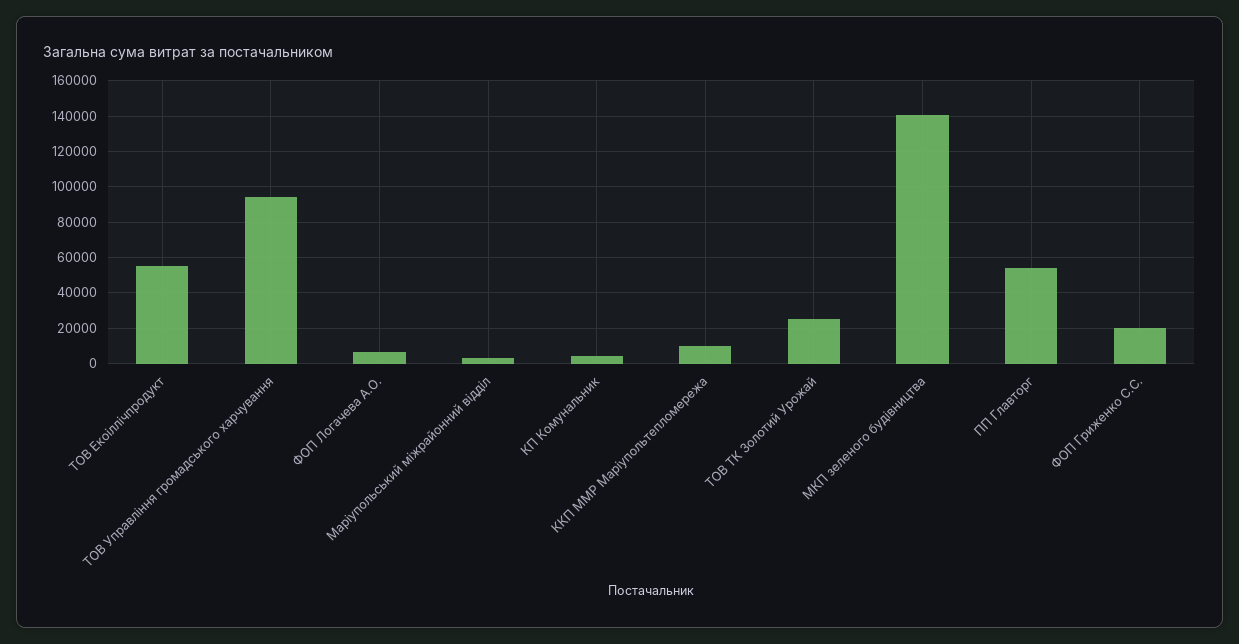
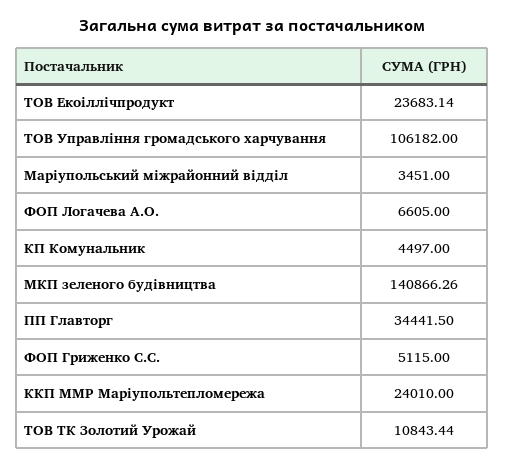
  {
-   "ТОВ Екоіллічпродукт": 55000,
+   "ТОВ Екоіллічпродукт": 23683.14,
-   "ТОВ Управління громадського харчування": 95000,
+   "ТОВ Управління громадського харчування": 106182,
    "ФОП Логачева А.О.": 6605,
    "Маріупольський міжрайонний відділ": 3451,
    "КП Комунальник": 4497,
-   "ККП ММР Марiупольтепломережа": 10000,
+   "ККП ММР Марiупольтепломережа": 24010,
-   "ТОВ ТК Золотий Урожай": 25000,
+   "ТОВ ТК Золотий Урожай": 10843.44,
    "МКП зеленого будiвництва": 140866.26,
-   "ПП Главторг": 55000,
+   "ПП Главторг": 34441.5,
-   "ФОП Гриженко С.С.": 20000
+   "ФОП Гриженко С.С.": 5115
  }

